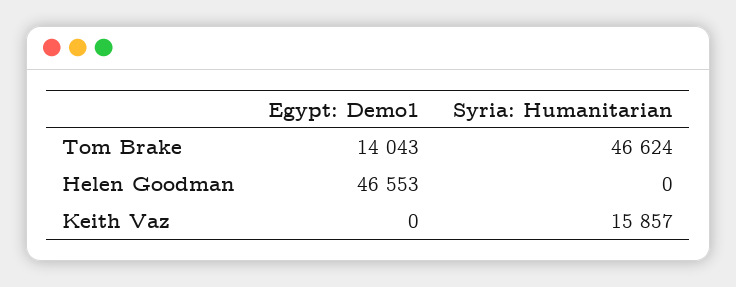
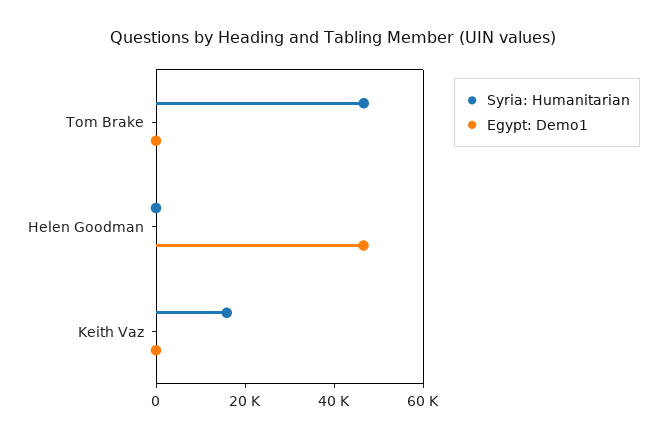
  {
    "Egypt: Demo1": {
-     "Tom Brake": 14043,
+     "Tom Brake": 0,
      "Helen Goodman": 46553,
      "Keith Vaz": 0
    },
    "Syria: Humanitarian": {
      "Tom Brake": 46624,
      "Helen Goodman": 0,
      "Keith Vaz": 15857
    }
  }

